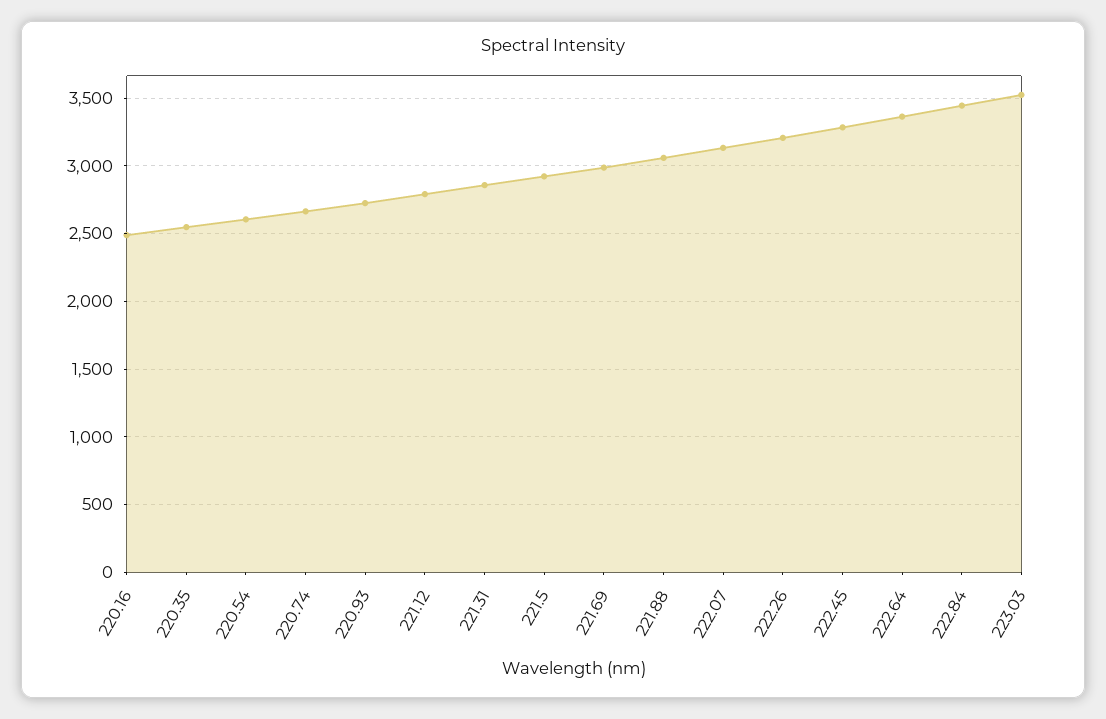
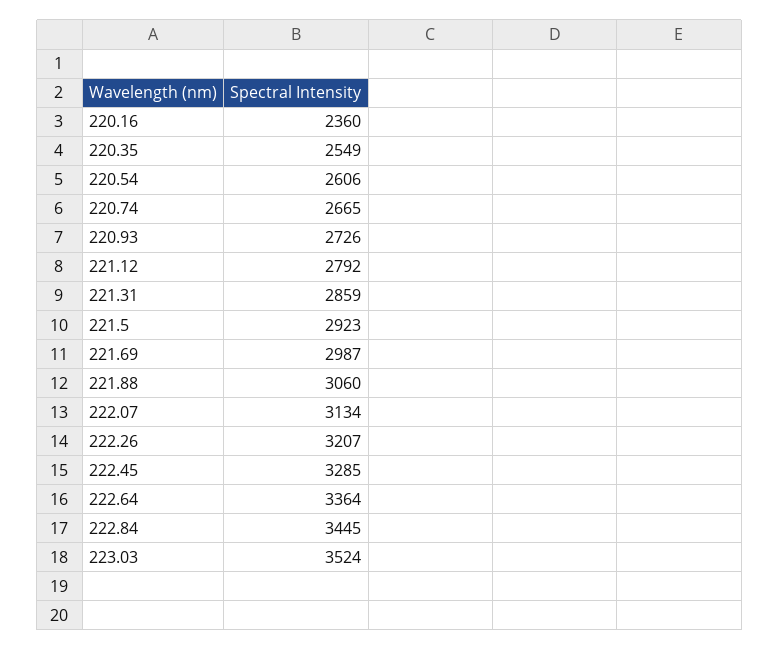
  {
-   "220.16": 2500,
+   "220.16": 2360,
    "220.35": 2549,
    "220.54": 2606,
    "220.74": 2665,
    "220.93": 2726,
    "221.12": 2792,
    "221.31": 2859,
    "221.5": 2923,
    "221.69": 2987,
    "221.88": 3060,
    "222.07": 3134,
    "222.26": 3207,
    "222.45": 3285,
    "222.64": 3364,
    "222.84": 3445,
    "223.03": 3524
  }

